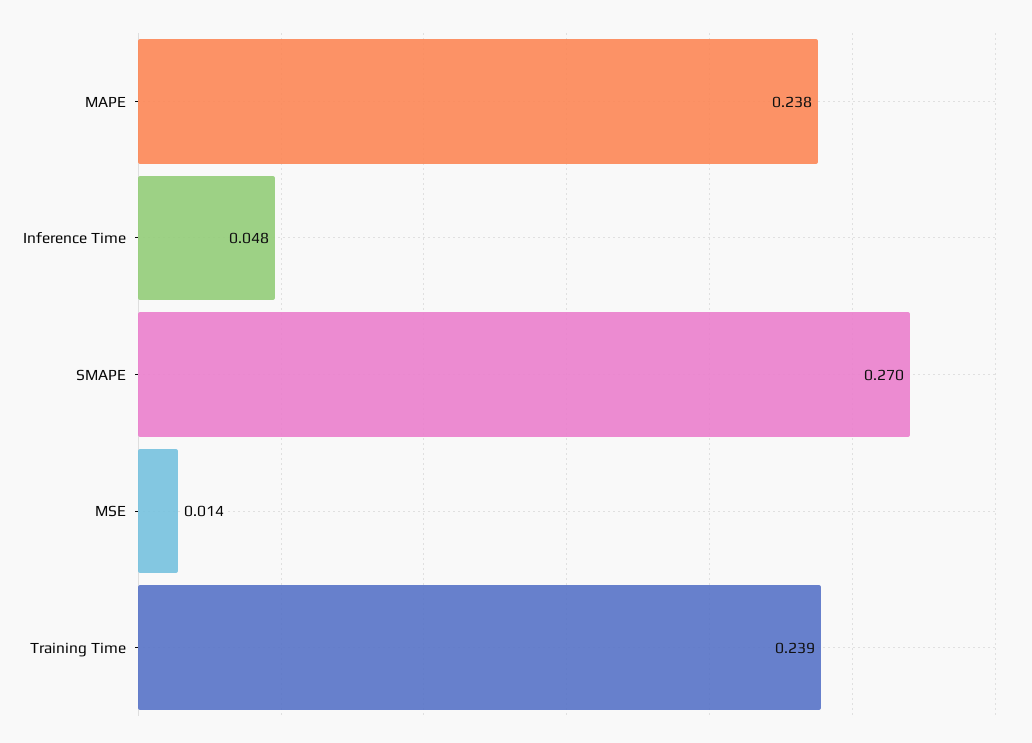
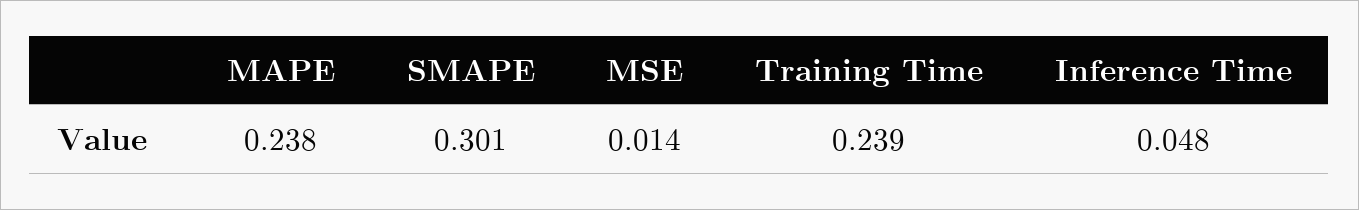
  {
    "MAPE": 0.238,
    "Inference Time": 0.048,
-   "SMAPE": 0.27,
+   "SMAPE": 0.301,
    "MSE": 0.014,
    "Training Time": 0.239
  }

